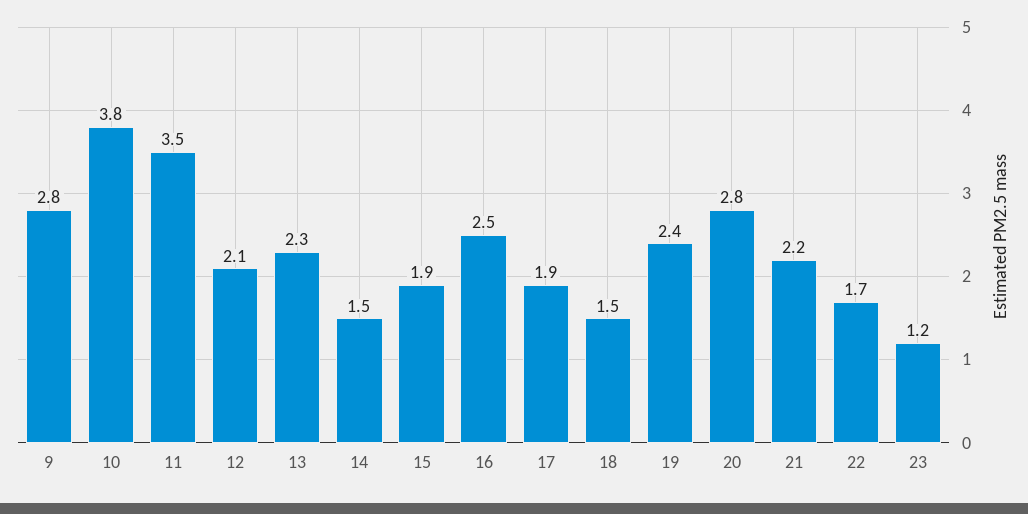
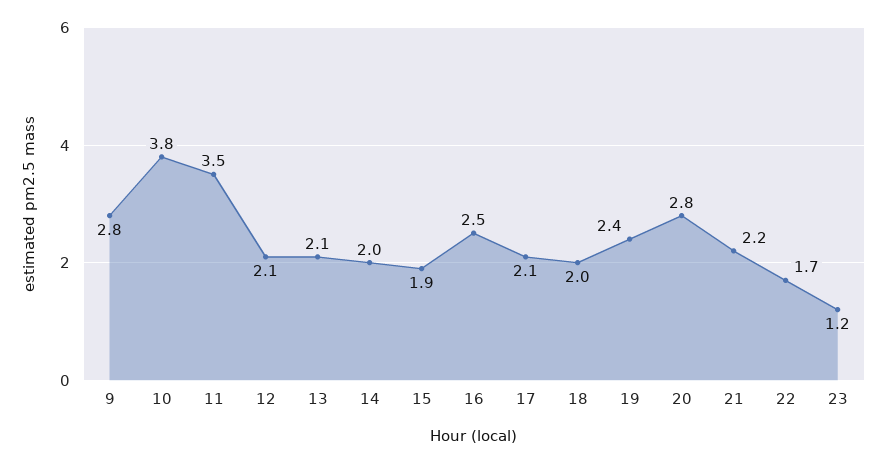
  {
    "9": 2.8,
    "10": 3.8,
    "11": 3.5,
    "12": 2.1,
-   "13": 2.3,
+   "13": 2.1,
-   "14": 1.5,
+   "14": 2,
    "15": 1.9,
    "16": 2.5,
-   "17": 1.9,
+   "17": 2.1,
-   "18": 1.5,
+   "18": 2,
    "19": 2.4,
    "20": 2.8,
    "21": 2.2,
    "22": 1.7,
    "23": 1.2
  }

